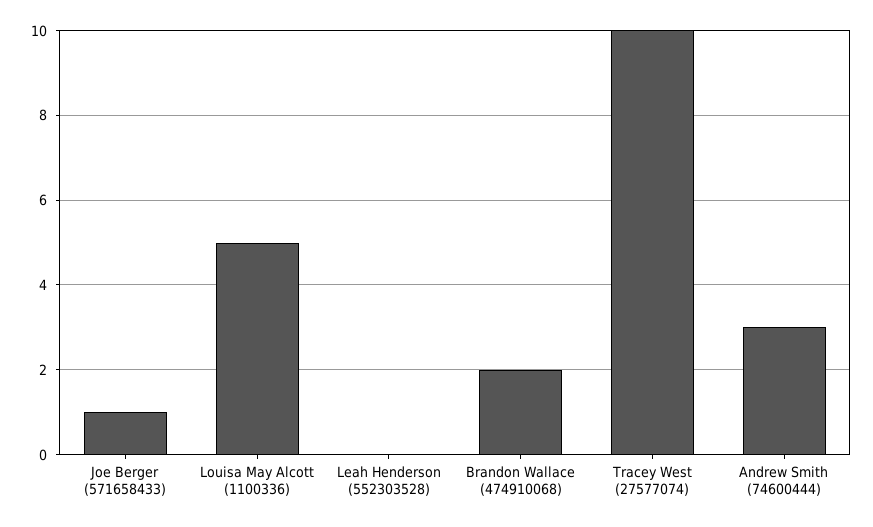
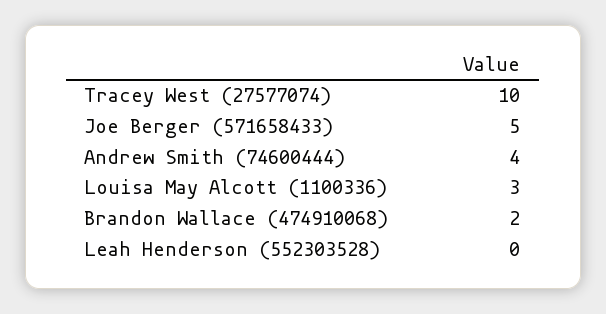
  {
-   "Joe Berger (571658433)": 1,
+   "Joe Berger (571658433)": 5,
-   "Louisa May Alcott (1100336)": 5,
+   "Louisa May Alcott (1100336)": 3,
    "Leah Henderson (552303528)": 0,
    "Brandon Wallace (474910068)": 2,
    "Tracey West (27577074)": 10,
-   "Andrew Smith (74600444)": 3
+   "Andrew Smith (74600444)": 4
  }

